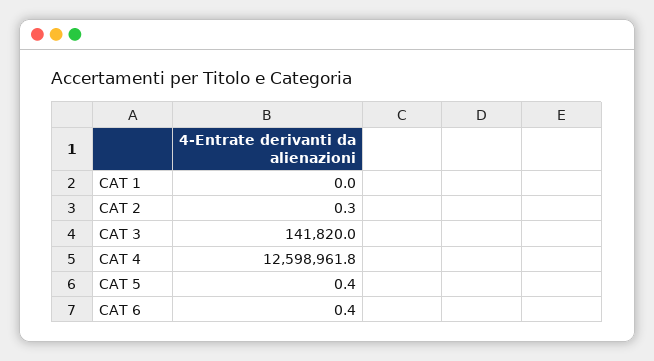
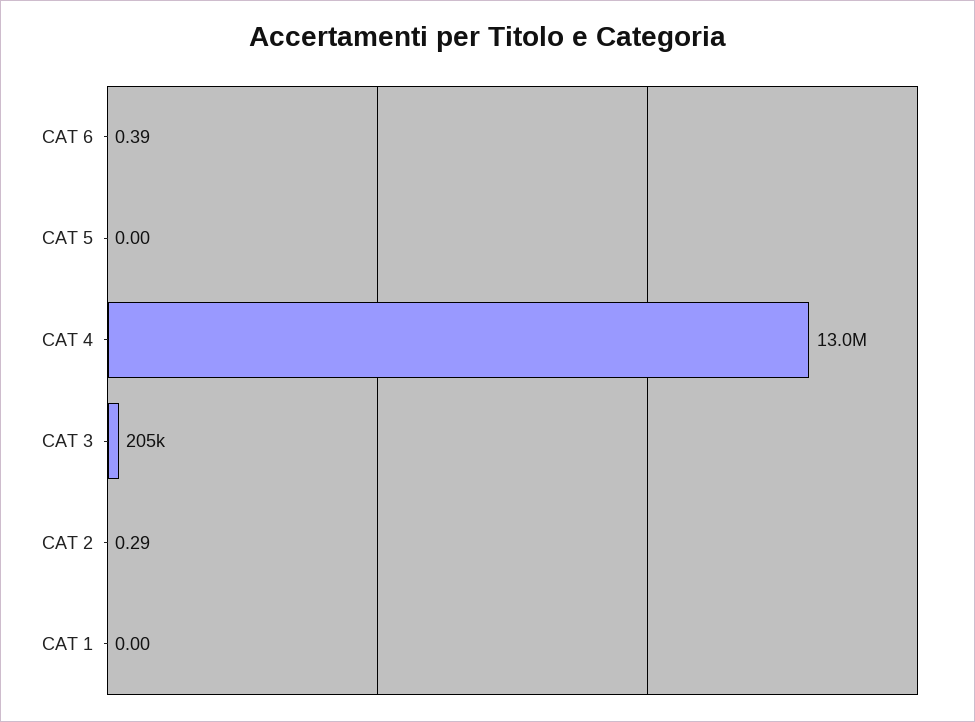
  {
    "CAT 1": 0,
    "CAT 2": 0.29,
-   "CAT 3": 141820,
+   "CAT 3": 205000,
-   "CAT 4": 12598961.8,
+   "CAT 4": 13000000,
-   "CAT 5": 0.4,
+   "CAT 5": 0,
    "CAT 6": 0.39
  }

